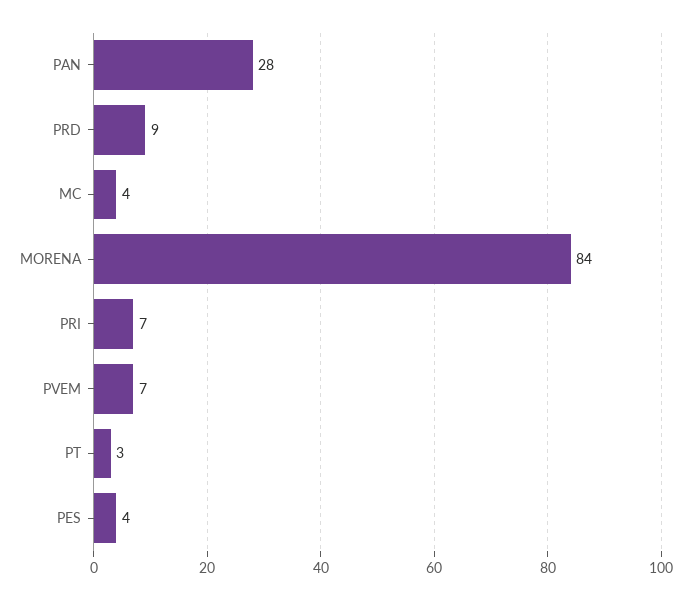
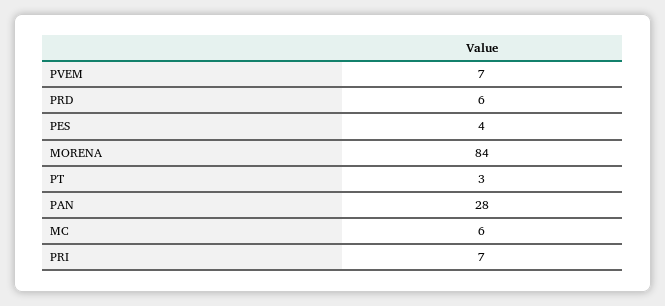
  {
    "PAN": 28,
-   "PRD": 9,
+   "PRD": 6,
-   "MC": 4,
+   "MC": 6,
    "MORENA": 84,
    "PRI": 7,
    "PVEM": 7,
    "PT": 3,
    "PES": 4
  }

